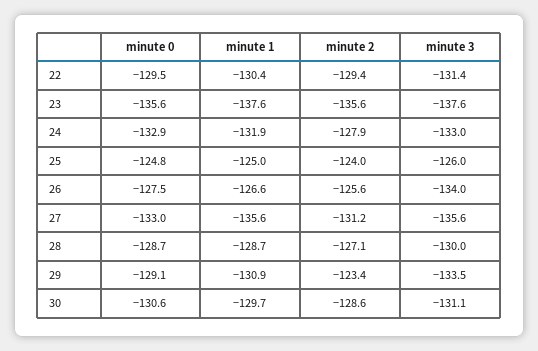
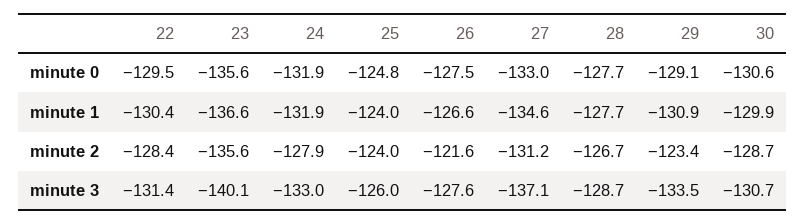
  {
    "minute 0": {
      "22": -129.5,
      "23": -135.6,
-     "24": -132.9,
+     "24": -131.9,
      "25": -124.8,
      "26": -127.5,
      "27": -133,
-     "28": -128.7,
+     "28": -127.7,
      "29": -129.1,
      "30": -130.6
    },
    "minute 1": {
      "22": -130.4,
-     "23": -137.6,
+     "23": -136.6,
      "24": -131.9,
-     "25": -125,
+     "25": -124,
      "26": -126.6,
-     "27": -135.6,
+     "27": -134.6,
-     "28": -128.7,
+     "28": -127.7,
      "29": -130.9,
-     "30": -129.7
+     "30": -129.9
    },
    "minute 2": {
-     "22": -129.4,
+     "22": -128.4,
      "23": -135.6,
      "24": -127.9,
      "25": -124,
-     "26": -125.6,
+     "26": -121.6,
      "27": -131.2,
-     "28": -127.1,
+     "28": -126.7,
      "29": -123.4,
-     "30": -128.6
+     "30": -128.7
    },
    "minute 3": {
      "22": -131.4,
-     "23": -137.6,
+     "23": -140.1,
      "24": -133,
      "25": -126,
-     "26": -134,
+     "26": -127.6,
-     "27": -135.6,
+     "27": -137.1,
-     "28": -130,
+     "28": -128.7,
      "29": -133.5,
-     "30": -131.1
+     "30": -130.7
    }
  }

